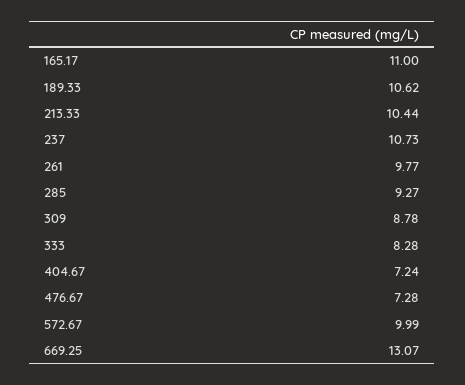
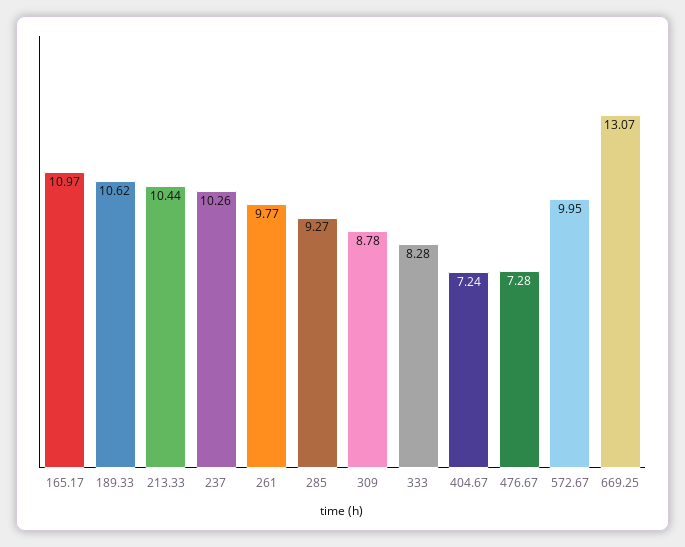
  {
-   "165.17": 11,
+   "165.17": 10.97,
    "189.33": 10.62,
    "213.33": 10.44,
-   "237": 10.73,
+   "237": 10.26,
    "261": 9.77,
    "285": 9.27,
    "309": 8.78,
    "333": 8.28,
    "404.67": 7.24,
    "476.67": 7.28,
-   "572.67": 9.99,
+   "572.67": 9.95,
    "669.25": 13.07
  }

